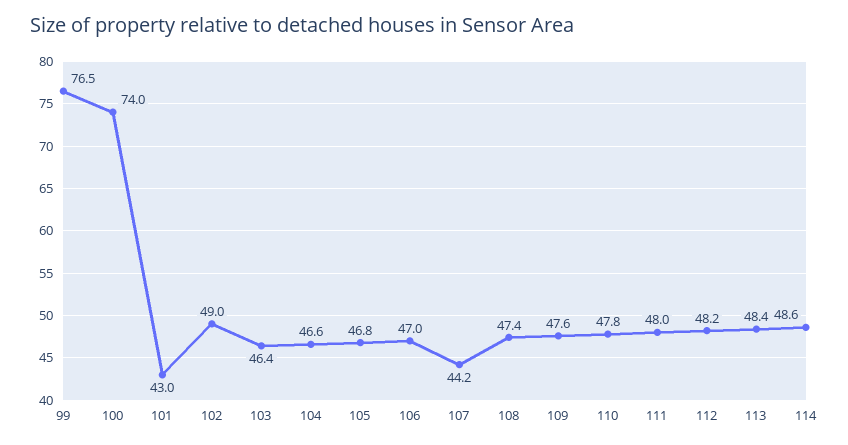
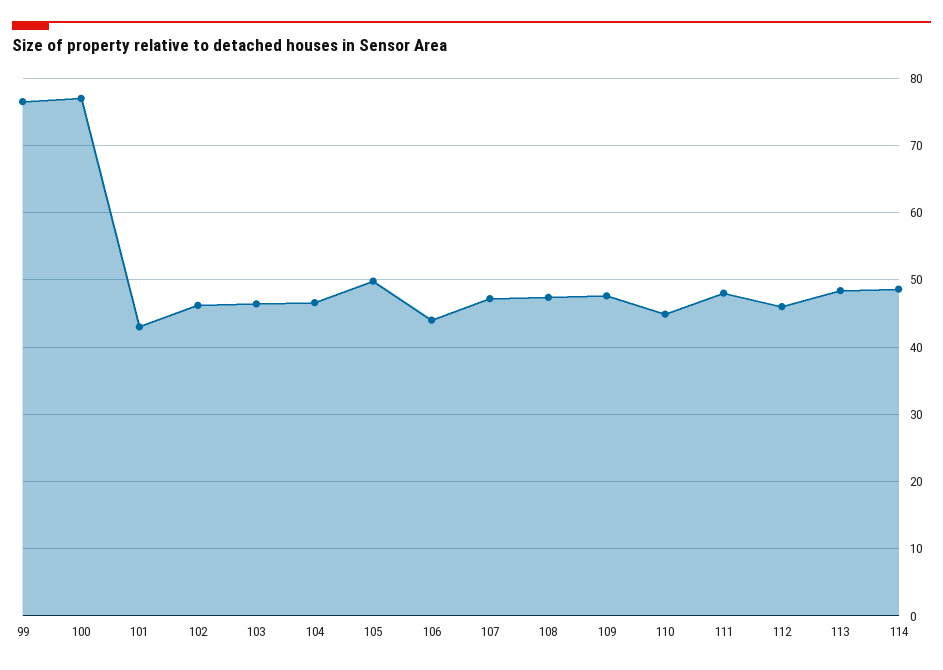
  {
    "99": 76.5,
-   "100": 74,
+   "100": 77,
    "101": 43,
-   "102": 49,
+   "102": 46,
    "103": 46.4,
    "104": 46.6,
-   "105": 46.8,
+   "105": 50,
-   "106": 47,
+   "106": 44,
-   "107": 44.2,
+   "107": 47,
    "108": 47.4,
    "109": 47.6,
-   "110": 47.8,
+   "110": 45,
    "111": 48,
-   "112": 48.2,
+   "112": 46,
    "113": 48.4,
    "114": 48.6
  }

